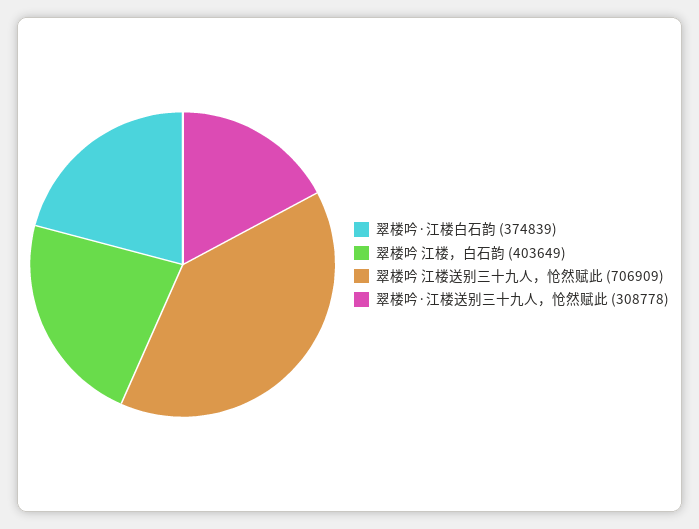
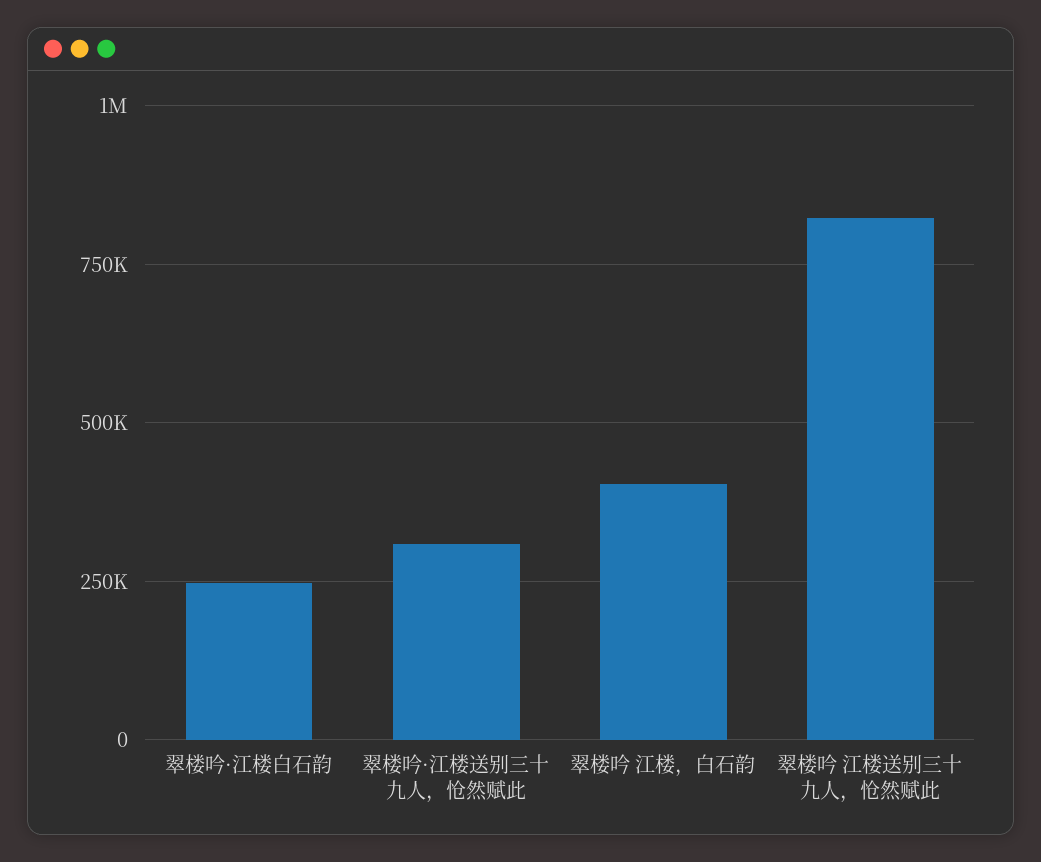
  {
-   "翠楼吟·江楼白石韵": 374839,
+   "翠楼吟·江楼白石韵": 250000,
    "翠楼吟 江楼，白石韵": 403649,
-   "翠楼吟 江楼送别三十九人，怆然赋此": 706909,
+   "翠楼吟 江楼送别三十九人，怆然赋此": 825000,
    "翠楼吟·江楼送别三十九人，怆然赋此": 308778
  }

